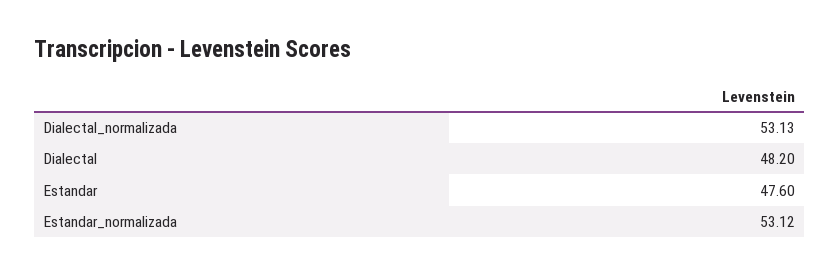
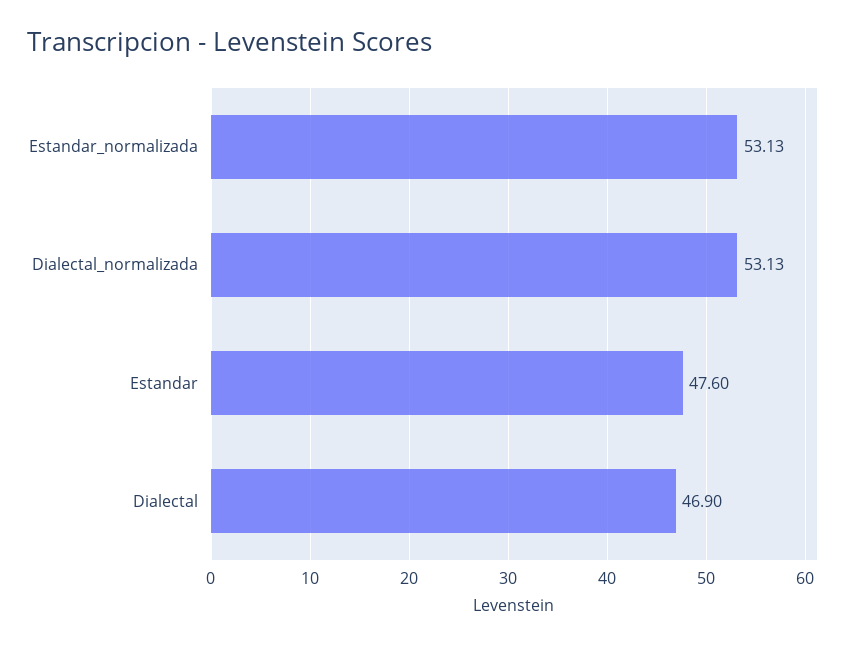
  {
    "Dialectal_normalizada": 53.13,
-   "Dialectal": 48.2,
+   "Dialectal": 46.9,
    "Estandar": 47.6,
-   "Estandar_normalizada": 53.12
+   "Estandar_normalizada": 53.13
  }

